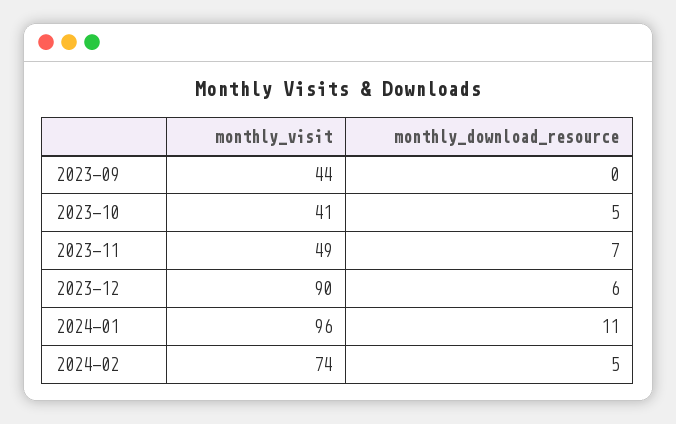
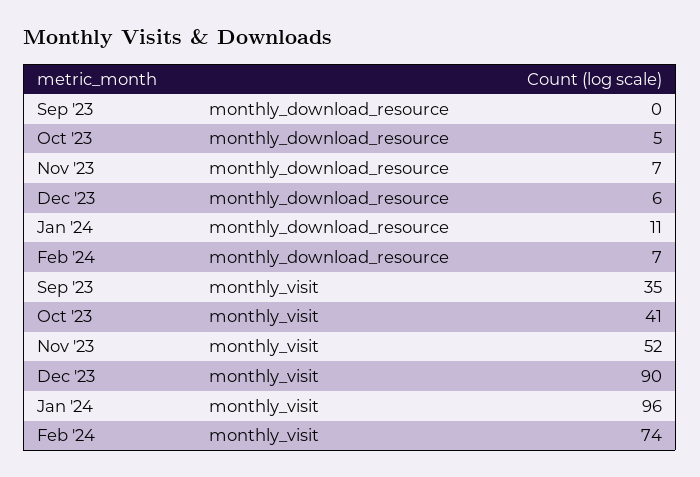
  {
    "monthly_visit": {
-     "2023-09": 44,
+     "2023-09": 35,
      "2023-10": 41,
-     "2023-11": 49,
+     "2023-11": 52,
      "2023-12": 90,
      "2024-01": 96,
      "2024-02": 74
    },
    "monthly_download_resource": {
      "2023-09": 0,
      "2023-10": 5,
      "2023-11": 7,
      "2023-12": 6,
      "2024-01": 11,
-     "2024-02": 5
+     "2024-02": 7
    }
  }

